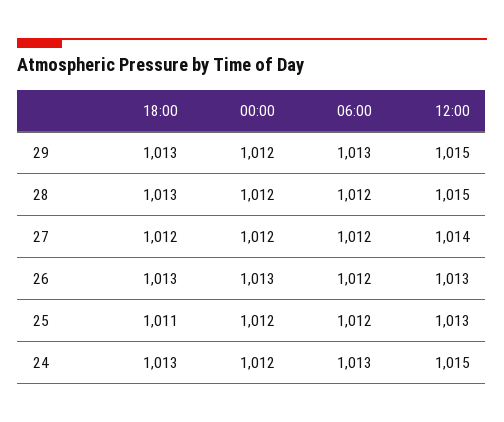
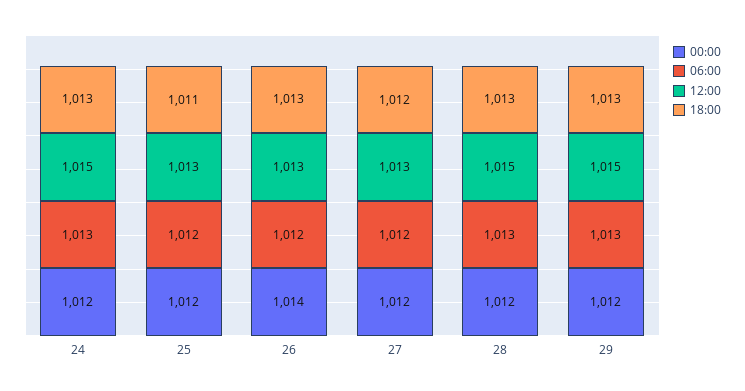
  {
    "18:00": {
      "29": 1013,
      "28": 1013,
      "27": 1012,
      "26": 1013,
      "25": 1011,
      "24": 1013
    },
    "00:00": {
      "29": 1012,
      "28": 1012,
      "27": 1012,
-     "26": 1013,
+     "26": 1014,
      "25": 1012,
      "24": 1012
    },
    "06:00": {
      "29": 1013,
-     "28": 1012,
+     "28": 1013,
      "27": 1012,
      "26": 1012,
      "25": 1012,
      "24": 1013
    },
    "12:00": {
      "29": 1015,
      "28": 1015,
-     "27": 1014,
+     "27": 1013,
      "26": 1013,
      "25": 1013,
      "24": 1015
    }
  }

